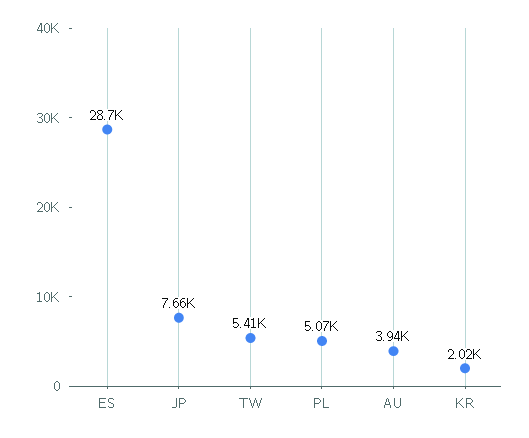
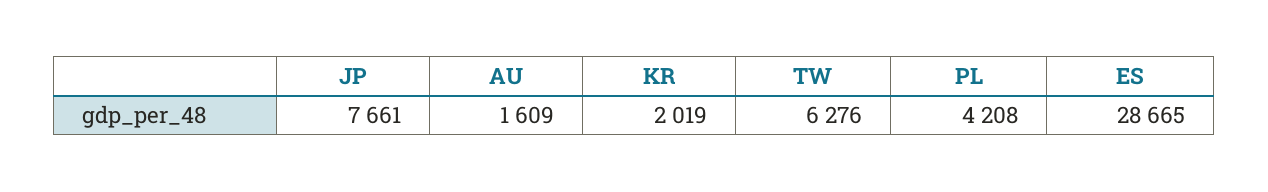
  {
    "ES": 28665,
    "JP": 7661,
-   "TW": 5410,
+   "TW": 6276,
-   "PL": 5070,
+   "PL": 4208,
-   "AU": 3940,
+   "AU": 1609,
    "KR": 2019
  }

